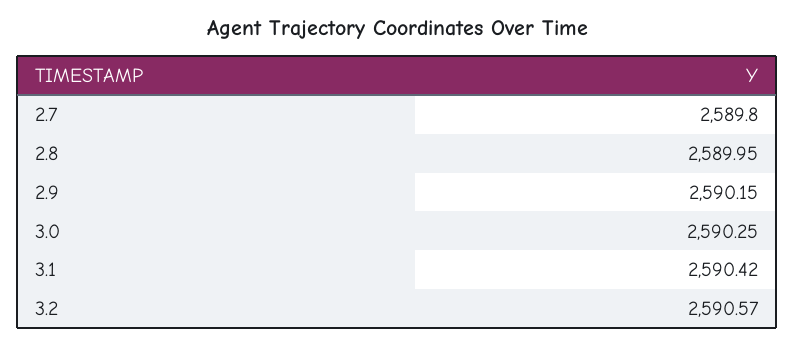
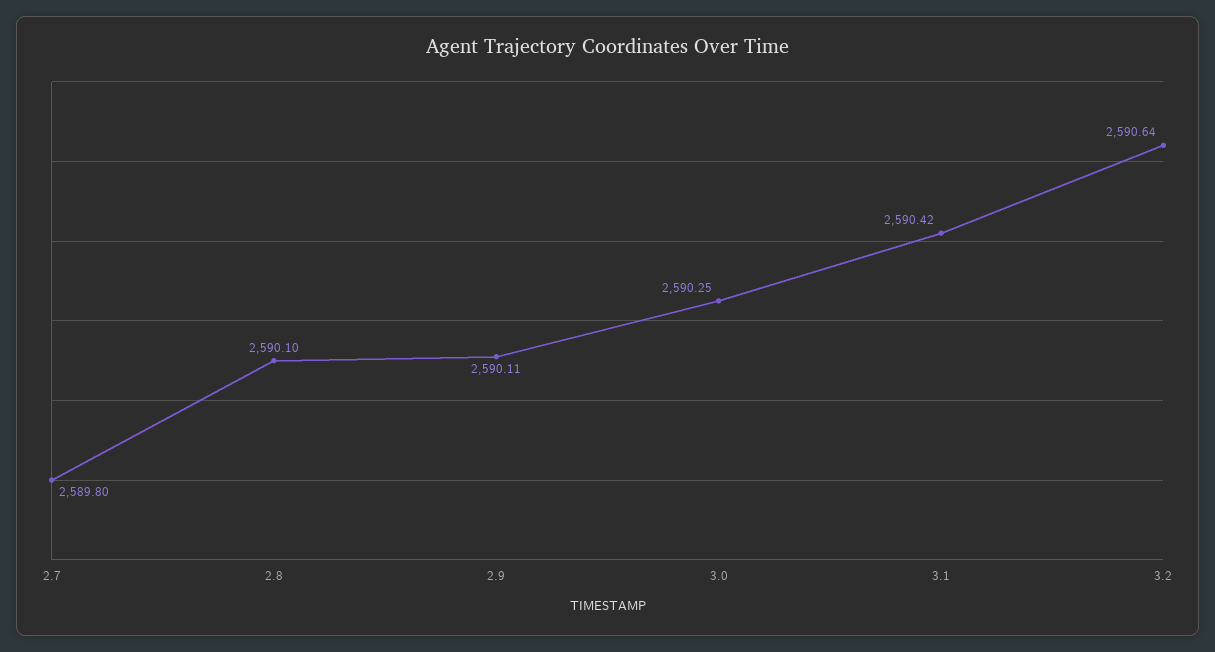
  {
    "2.7": 2589.8,
-   "2.8": 2589.95,
+   "2.8": 2590.1,
-   "2.9": 2590.15,
+   "2.9": 2590.11,
    "3.0": 2590.25,
    "3.1": 2590.42,
-   "3.2": 2590.57
+   "3.2": 2590.64
  }

